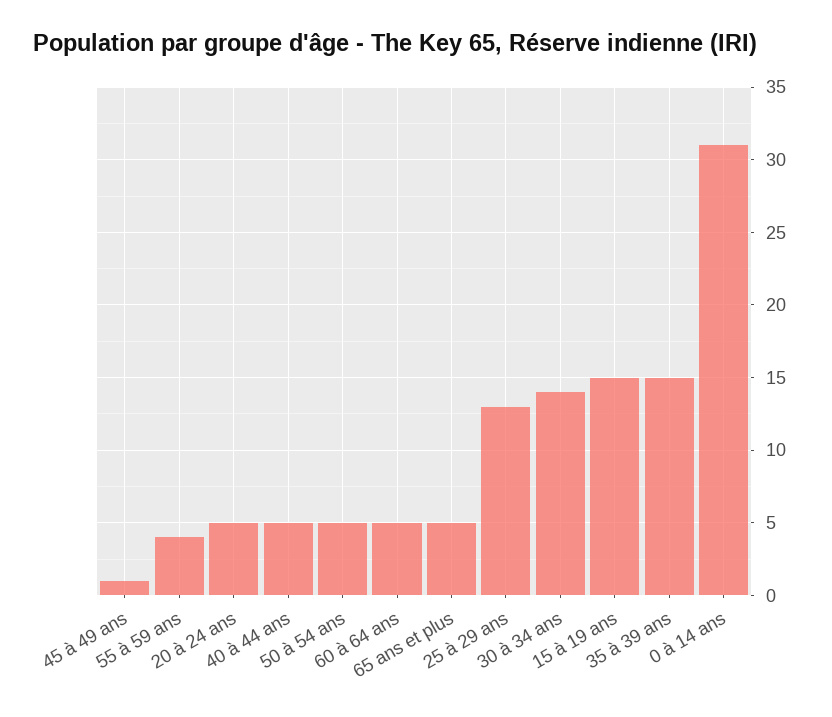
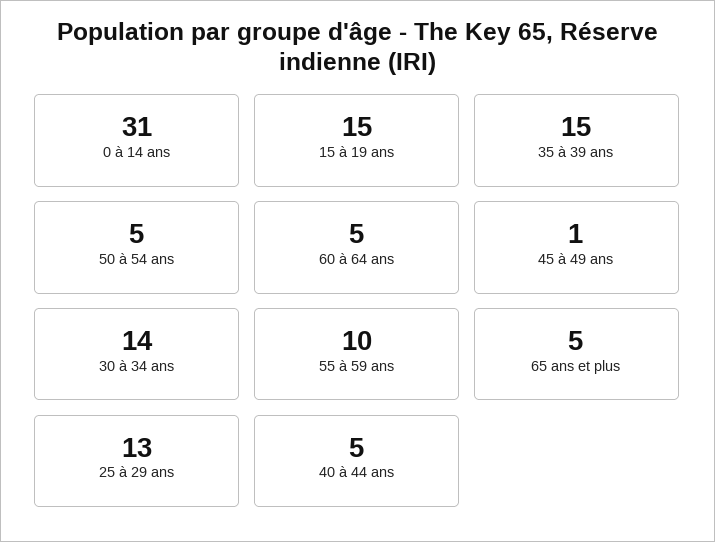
  {
    "45 à 49 ans": 1,
-   "55 à 59 ans": 4,
+   "55 à 59 ans": 10,
-   "20 à 24 ans": 5,
    "40 à 44 ans": 5,
    "50 à 54 ans": 5,
    "60 à 64 ans": 5,
    "65 ans et plus": 5,
    "25 à 29 ans": 13,
    "30 à 34 ans": 14,
    "15 à 19 ans": 15,
    "35 à 39 ans": 15,
    "0 à 14 ans": 31
  }

